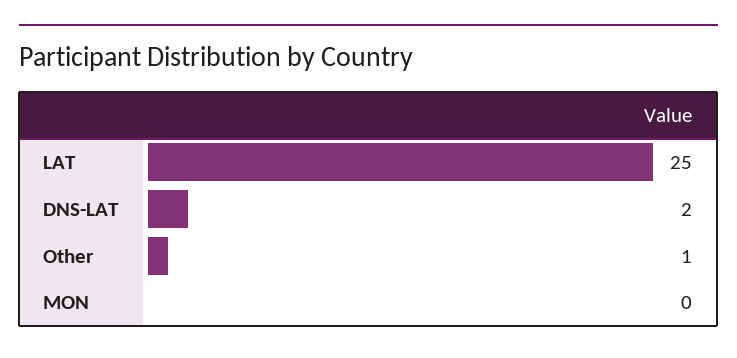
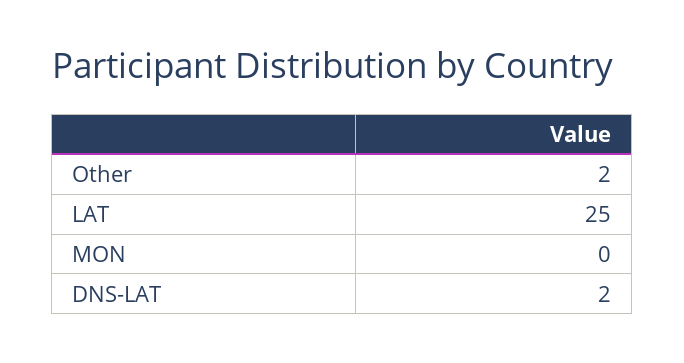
  {
    "LAT": 25,
    "DNS-LAT": 2,
-   "Other": 1,
+   "Other": 2,
    "MON": 0
  }

